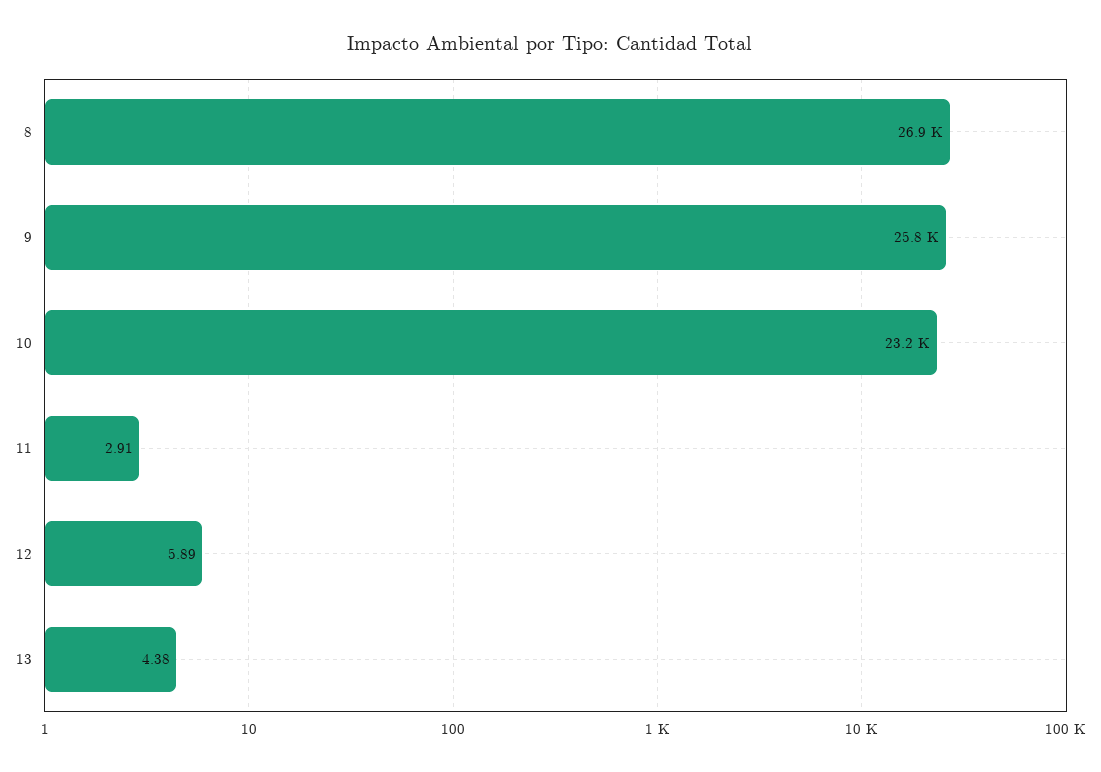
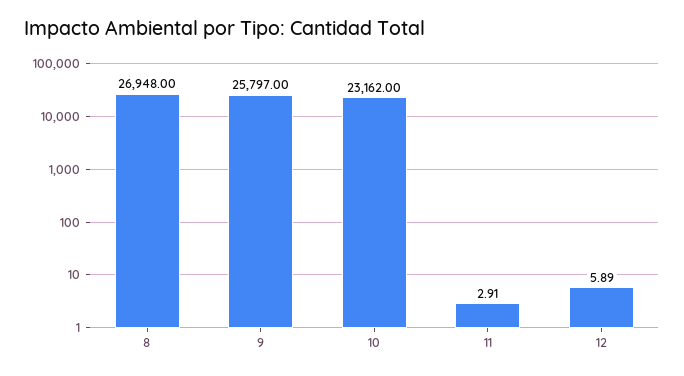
  {
    "8": 26948,
    "9": 25797,
    "10": 23162,
    "11": 2.91,
-   "12": 5.89,
+   "12": 5.89
-   "13": 4.38
  }

